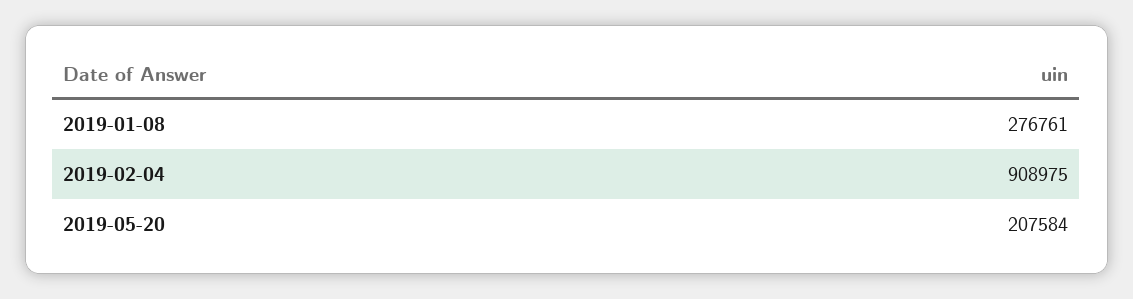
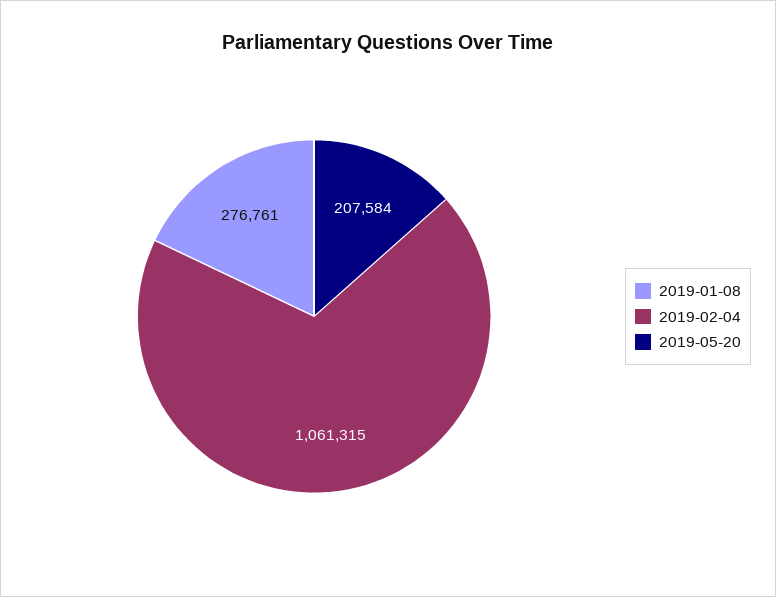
  {
    "2019-01-08": 276761,
-   "2019-02-04": 908975,
+   "2019-02-04": 1061315,
    "2019-05-20": 207584
  }

